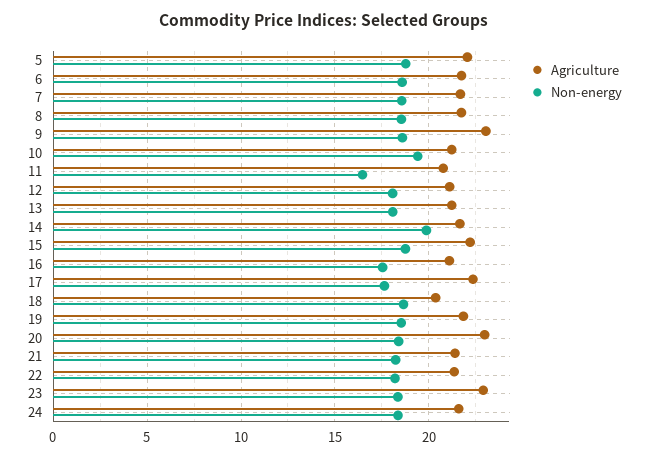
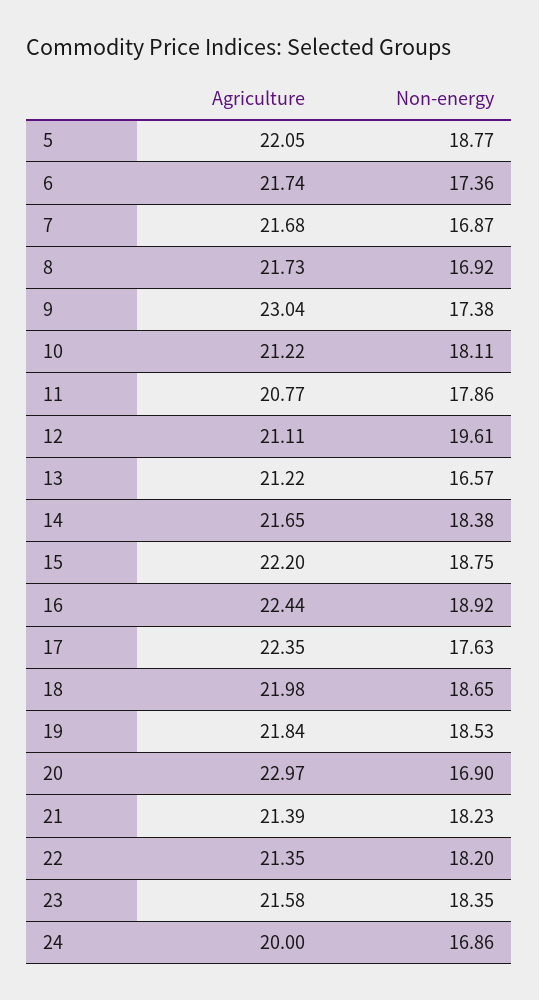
  {
    "Agriculture": {
      "5": 22.05,
      "6": 21.74,
      "7": 21.68,
      "8": 21.73,
      "9": 23.04,
      "10": 21.22,
      "11": 20.77,
      "12": 21.11,
      "13": 21.22,
      "14": 21.65,
      "15": 22.2,
-     "16": 21,
+     "16": 22.44,
      "17": 22.35,
-     "18": 20.5,
+     "18": 21.98,
      "19": 21.84,
      "20": 22.97,
      "21": 21.39,
      "22": 21.35,
-     "23": 23,
+     "23": 21.58,
-     "24": 21.5
+     "24": 20
    },
    "Non-energy": {
      "5": 18.77,
-     "6": 18.5,
+     "6": 17.36,
-     "7": 18.5,
+     "7": 16.87,
-     "8": 18.5,
+     "8": 16.92,
-     "9": 18.5,
+     "9": 17.38,
-     "10": 19.5,
+     "10": 18.11,
-     "11": 16.5,
+     "11": 17.86,
-     "12": 18,
+     "12": 19.61,
-     "13": 18,
+     "13": 16.57,
-     "14": 20,
+     "14": 18.38,
      "15": 18.75,
-     "16": 17.5,
+     "16": 18.92,
      "17": 17.63,
      "18": 18.65,
      "19": 18.53,
-     "20": 18.5,
+     "20": 16.9,
      "21": 18.23,
      "22": 18.2,
      "23": 18.35,
-     "24": 18.5
+     "24": 16.86
    }
  }

